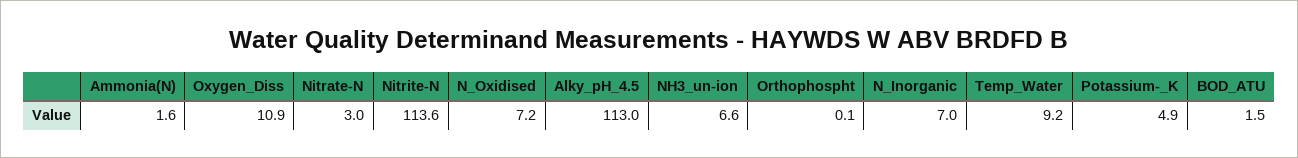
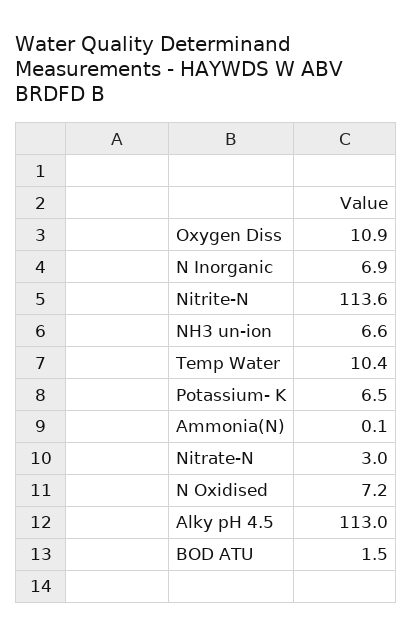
  {
-   "Ammonia(N)": 1.6,
+   "Ammonia(N)": 0.1,
    "Oxygen_Diss": 10.9,
    "Nitrate-N": 3,
    "Nitrite-N": 113.6,
    "N_Oxidised": 7.2,
    "Alky_pH_4.5": 113,
    "NH3_un-ion": 6.6,
-   "Orthophospht": 0.1,
-   "N_Inorganic": 7,
+   "N_Inorganic": 6.9,
-   "Temp_Water": 9.2,
+   "Temp_Water": 10.4,
-   "Potassium-_K": 4.9,
+   "Potassium-_K": 6.5,
    "BOD_ATU": 1.5
  }

